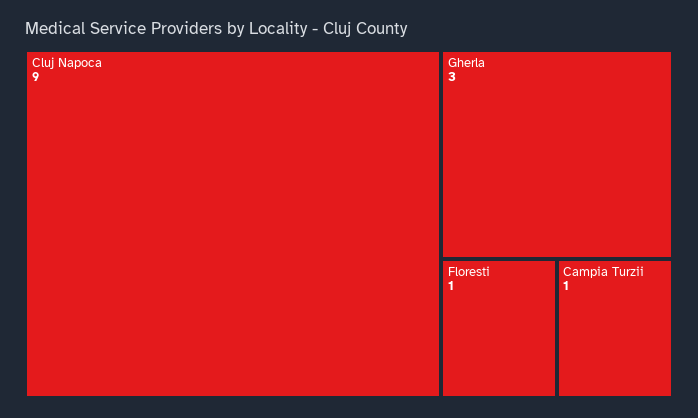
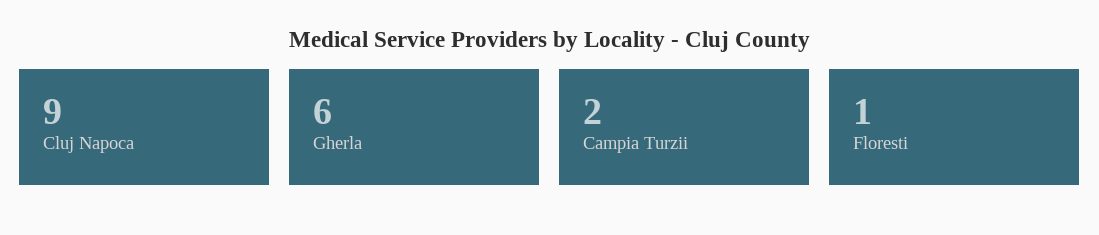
  {
    "Cluj Napoca": 9,
-   "Gherla": 3,
+   "Gherla": 6,
    "Floresti": 1,
-   "Campia Turzii": 1
+   "Campia Turzii": 2
  }

